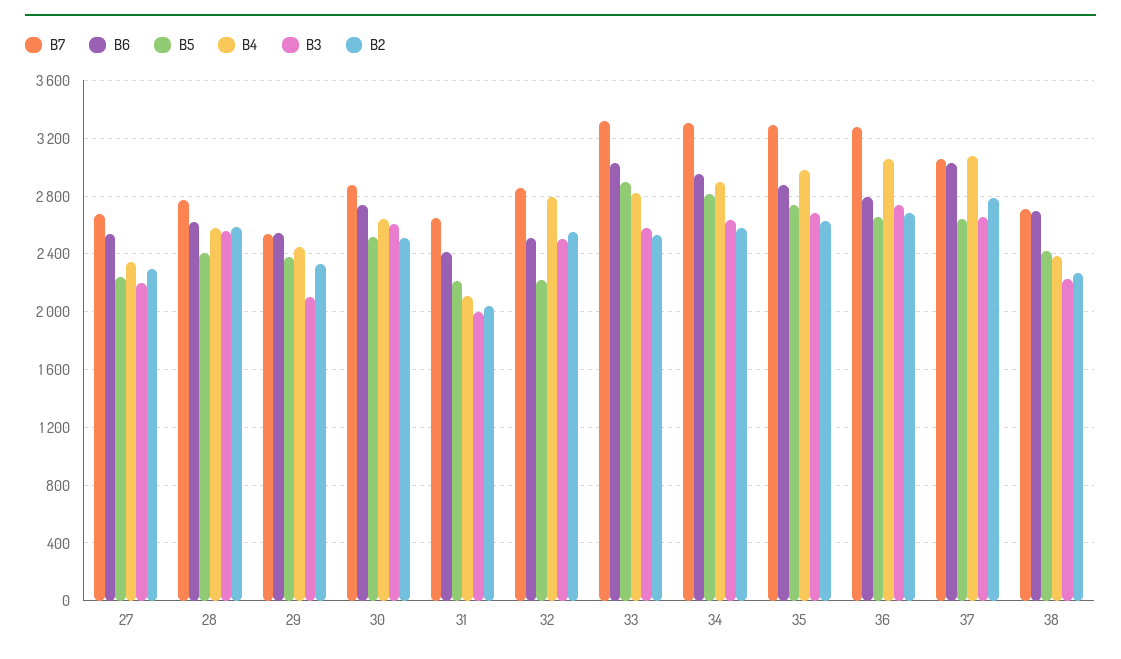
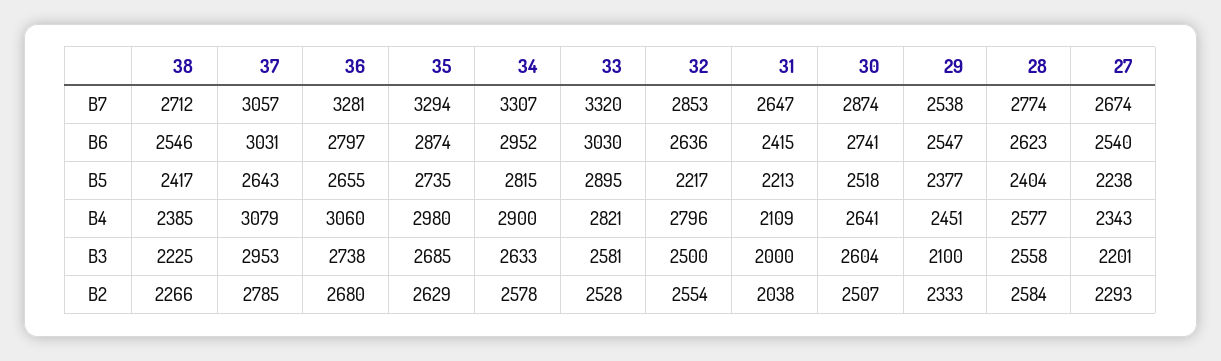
  {
    "B7": {
      "27": 2674,
      "28": 2774,
      "29": 2538,
      "30": 2874,
      "31": 2647,
      "32": 2853,
      "33": 3320,
      "34": 3307,
      "35": 3294,
      "36": 3281,
      "37": 3057,
      "38": 2712
    },
    "B6": {
      "27": 2540,
      "28": 2623,
      "29": 2547,
      "30": 2741,
      "31": 2415,
-     "32": 2500,
+     "32": 2636,
      "33": 3030,
      "34": 2952,
      "35": 2874,
      "36": 2797,
      "37": 3031,
-     "38": 2700
+     "38": 2546
    },
    "B5": {
      "27": 2238,
      "28": 2404,
      "29": 2377,
      "30": 2518,
      "31": 2213,
      "32": 2217,
      "33": 2895,
      "34": 2815,
      "35": 2735,
      "36": 2655,
      "37": 2643,
      "38": 2417
    },
    "B4": {
      "27": 2343,
      "28": 2577,
      "29": 2451,
      "30": 2641,
      "31": 2109,
      "32": 2796,
      "33": 2821,
      "34": 2900,
      "35": 2980,
      "36": 3060,
      "37": 3079,
      "38": 2385
    },
    "B3": {
      "27": 2201,
      "28": 2558,
      "29": 2100,
      "30": 2604,
      "31": 2000,
      "32": 2500,
      "33": 2581,
      "34": 2633,
      "35": 2685,
      "36": 2738,
-     "37": 2650,
+     "37": 2953,
      "38": 2225
    },
    "B2": {
      "27": 2293,
      "28": 2584,
      "29": 2333,
      "30": 2507,
      "31": 2038,
      "32": 2554,
      "33": 2528,
      "34": 2578,
      "35": 2629,
      "36": 2680,
      "37": 2785,
      "38": 2266
    }
  }

